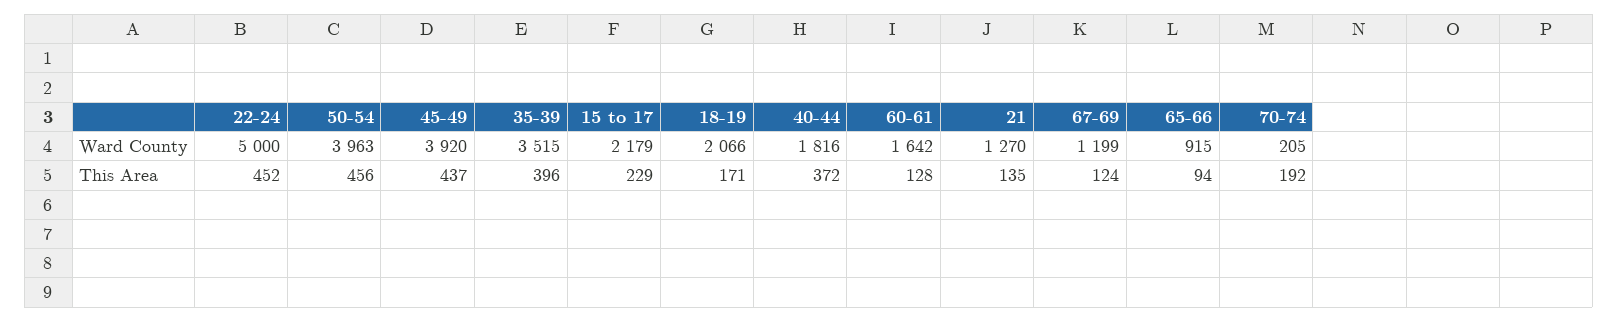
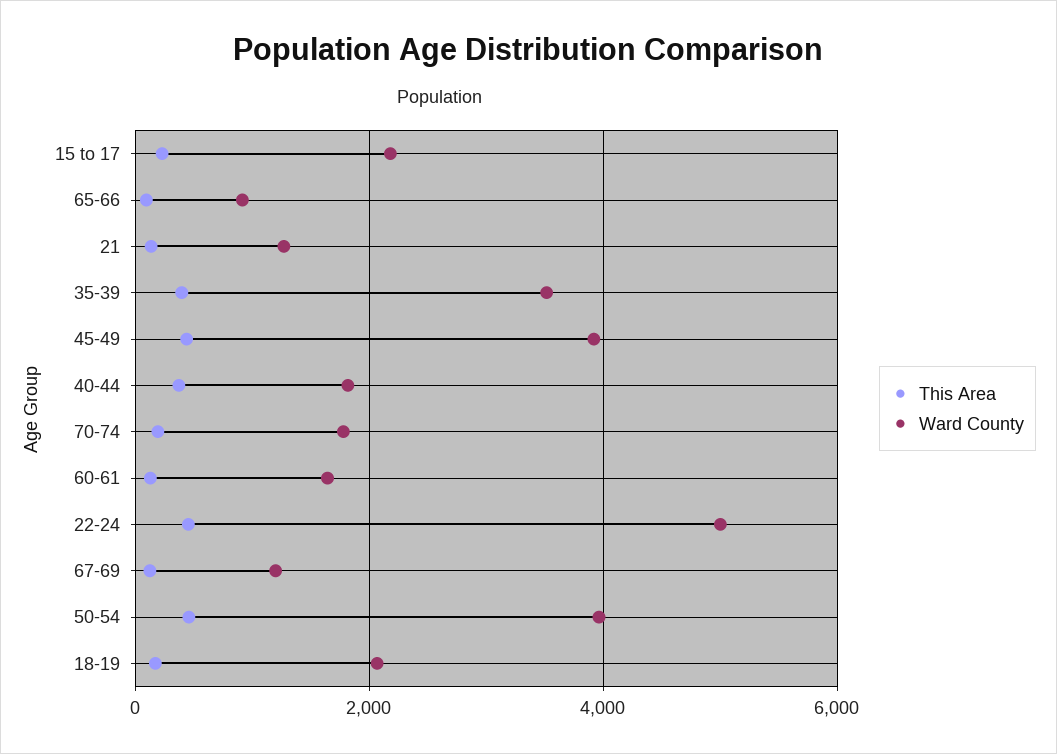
  {
    "Ward County": {
      "22-24": 5000,
      "50-54": 3963,
      "45-49": 3920,
      "35-39": 3515,
      "15 to 17": 2179,
      "18-19": 2066,
      "40-44": 1816,
      "60-61": 1642,
      "21": 1270,
      "67-69": 1199,
      "65-66": 915,
-     "70-74": 205
+     "70-74": 1800
    },
    "This Area": {
      "22-24": 452,
      "50-54": 456,
      "45-49": 437,
      "35-39": 396,
      "15 to 17": 229,
      "18-19": 171,
      "40-44": 372,
      "60-61": 128,
      "21": 135,
      "67-69": 124,
      "65-66": 94,
      "70-74": 192
    }
  }

